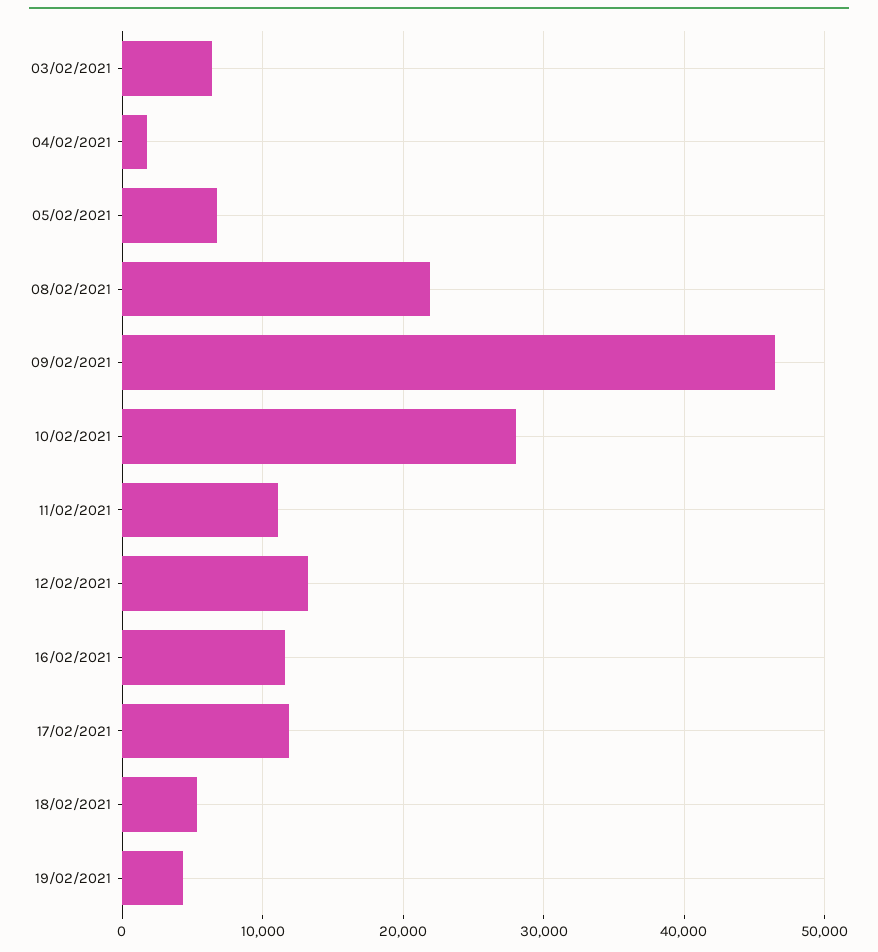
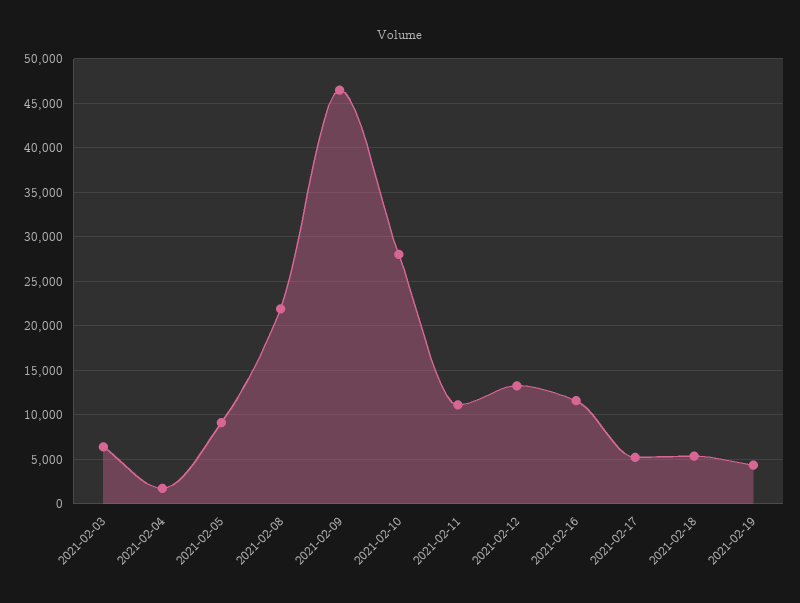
  {
    "03/02/2021": 6000,
    "04/02/2021": 2000,
-   "05/02/2021": 7000,
+   "05/02/2021": 9000,
    "08/02/2021": 22000,
    "09/02/2021": 46000,
    "10/02/2021": 28000,
    "11/02/2021": 11000,
    "12/02/2021": 13000,
    "16/02/2021": 12000,
-   "17/02/2021": 12000,
+   "17/02/2021": 5000,
    "18/02/2021": 5000,
    "19/02/2021": 4000
  }

